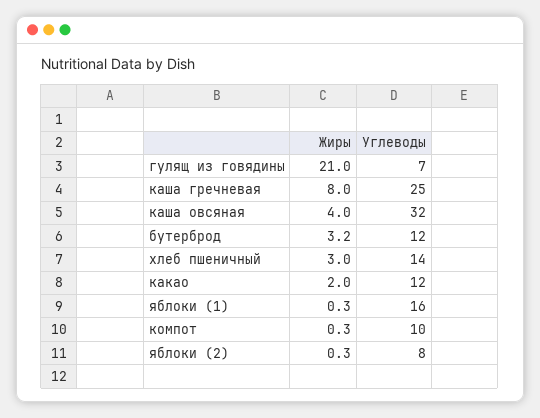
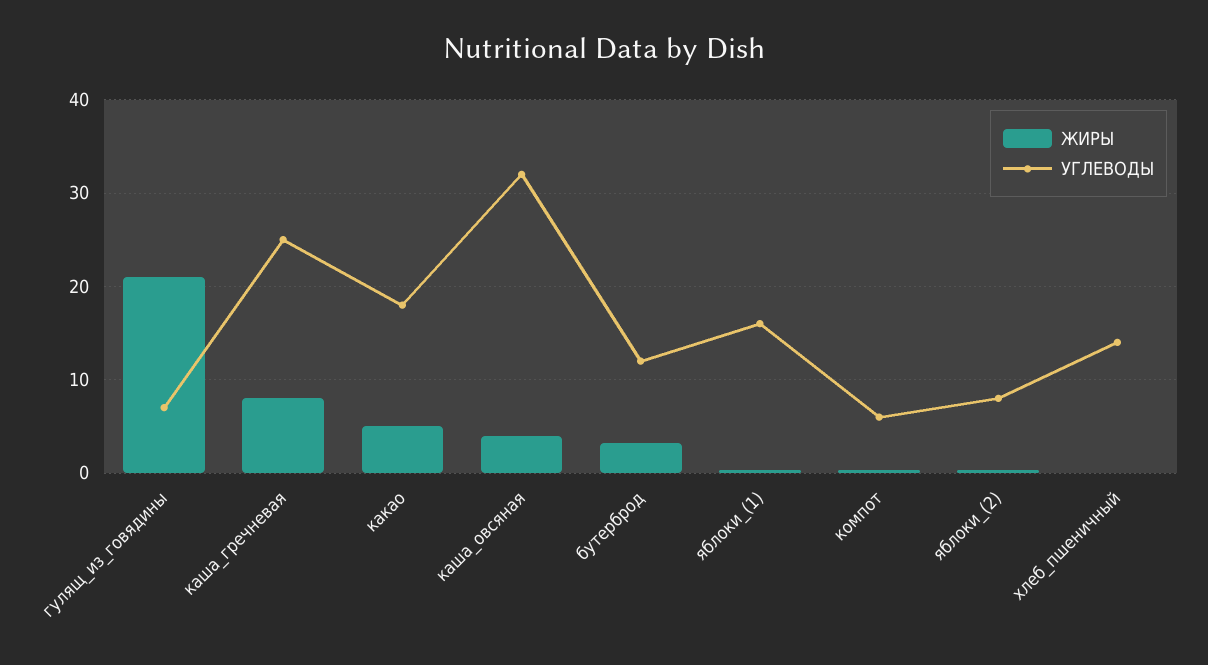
  {
    "Жиры": {
      "гулящ из говядины": 21,
      "каша гречневая": 8,
      "каша овсяная": 4,
      "бутерброд": 3.2,
-     "хлеб пшеничный": 3,
+     "хлеб пшеничный": 0,
-     "какао": 2,
+     "какао": 5,
      "яблоки (1)": 0.3,
      "компот": 0.3,
      "яблоки (2)": 0.3
    },
    "Углеводы": {
      "гулящ из говядины": 7,
      "каша гречневая": 25,
      "каша овсяная": 32,
      "бутерброд": 12,
      "хлеб пшеничный": 14,
-     "какао": 12,
+     "какао": 18,
      "яблоки (1)": 16,
-     "компот": 10,
+     "компот": 6,
      "яблоки (2)": 8
    }
  }

